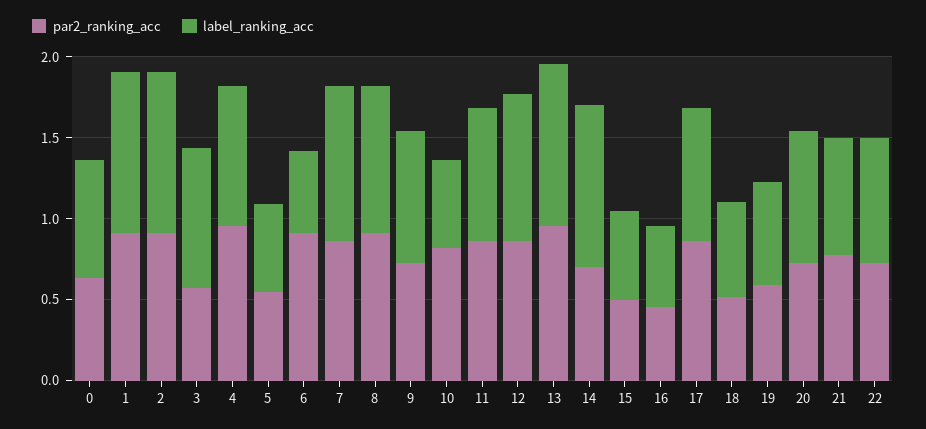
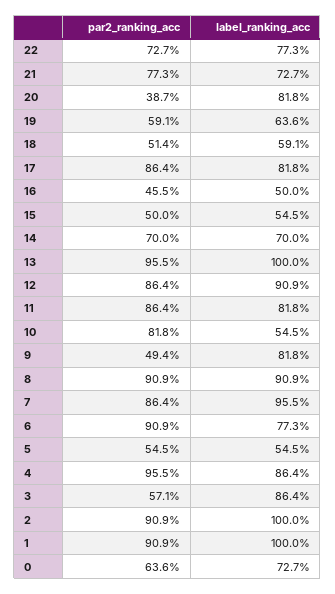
  {
    "par2_ranking_acc": {
      "0": 0.636,
      "1": 0.909,
      "2": 0.909,
      "3": 0.571,
      "4": 0.955,
      "5": 0.545,
      "6": 0.909,
      "7": 0.864,
      "8": 0.909,
-     "9": 0.7,
+     "9": 0.494,
      "10": 0.818,
      "11": 0.864,
      "12": 0.864,
      "13": 0.955,
      "14": 0.7,
      "15": 0.5,
      "16": 0.455,
      "17": 0.864,
      "18": 0.514,
      "19": 0.591,
-     "20": 0.7,
+     "20": 0.387,
      "21": 0.773,
      "22": 0.727
    },
    "label_ranking_acc": {
      "0": 0.727,
      "1": 1,
      "2": 1,
      "3": 0.864,
      "4": 0.864,
      "5": 0.545,
-     "6": 0.5,
+     "6": 0.773,
      "7": 0.955,
      "8": 0.909,
      "9": 0.818,
      "10": 0.545,
      "11": 0.818,
      "12": 0.909,
      "13": 1,
-     "14": 1,
+     "14": 0.7,
      "15": 0.545,
      "16": 0.5,
      "17": 0.818,
      "18": 0.591,
      "19": 0.636,
      "20": 0.818,
      "21": 0.727,
      "22": 0.773
    }
  }

